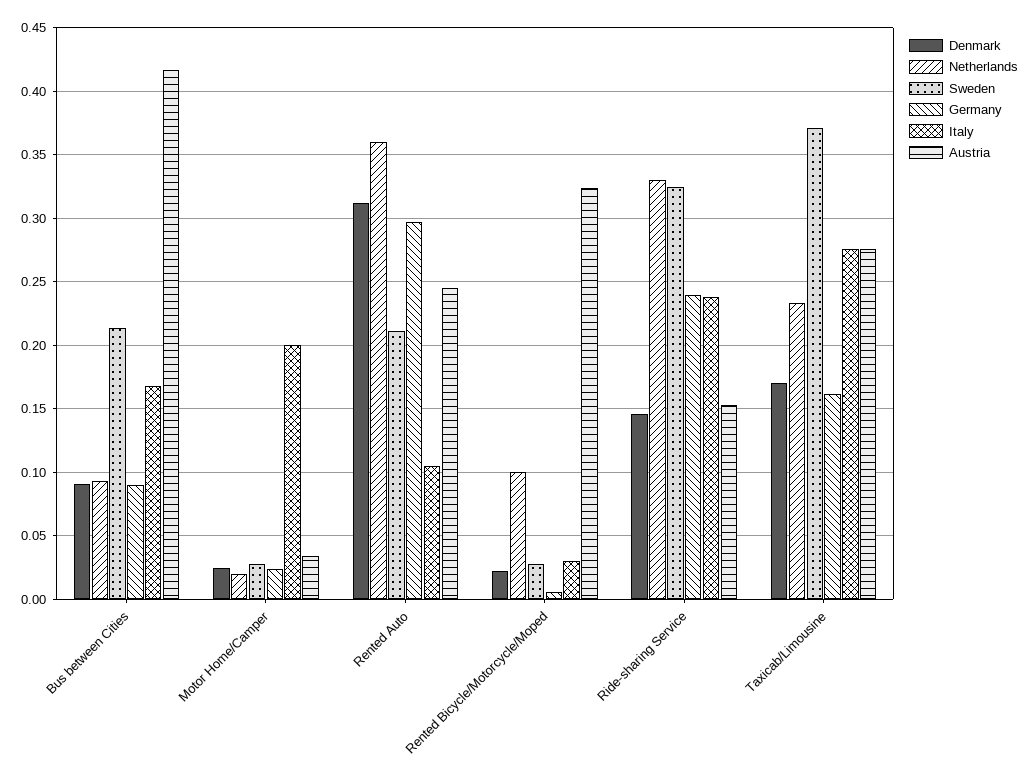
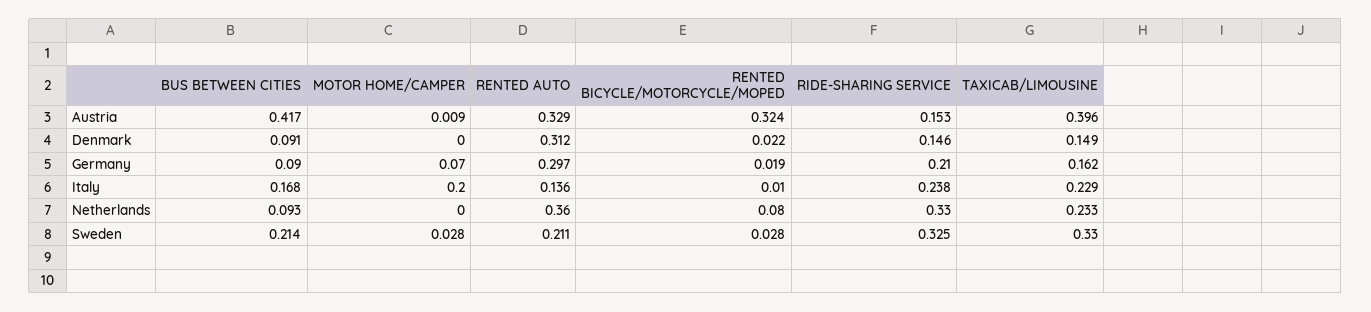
  {
    "Denmark": {
      "Bus between Cities": 0.091,
-     "Motor Home/Camper": 0.025,
+     "Motor Home/Camper": 0,
      "Rented Auto": 0.312,
      "Rented Bicycle/Motorcycle/Moped": 0.022,
      "Ride-sharing Service": 0.146,
-     "Taxicab/Limousine": 0.17
+     "Taxicab/Limousine": 0.149
    },
    "Netherlands": {
      "Bus between Cities": 0.093,
-     "Motor Home/Camper": 0.02,
+     "Motor Home/Camper": 0,
      "Rented Auto": 0.36,
-     "Rented Bicycle/Motorcycle/Moped": 0.1,
+     "Rented Bicycle/Motorcycle/Moped": 0.08,
      "Ride-sharing Service": 0.33,
      "Taxicab/Limousine": 0.233
    },
    "Sweden": {
      "Bus between Cities": 0.214,
      "Motor Home/Camper": 0.028,
      "Rented Auto": 0.211,
      "Rented Bicycle/Motorcycle/Moped": 0.028,
      "Ride-sharing Service": 0.325,
-     "Taxicab/Limousine": 0.37
+     "Taxicab/Limousine": 0.33
    },
    "Germany": {
      "Bus between Cities": 0.09,
-     "Motor Home/Camper": 0.025,
+     "Motor Home/Camper": 0.07,
      "Rented Auto": 0.297,
-     "Rented Bicycle/Motorcycle/Moped": 0.005,
+     "Rented Bicycle/Motorcycle/Moped": 0.019,
-     "Ride-sharing Service": 0.24,
+     "Ride-sharing Service": 0.21,
      "Taxicab/Limousine": 0.162
    },
    "Italy": {
      "Bus between Cities": 0.168,
      "Motor Home/Camper": 0.2,
-     "Rented Auto": 0.105,
+     "Rented Auto": 0.136,
-     "Rented Bicycle/Motorcycle/Moped": 0.03,
+     "Rented Bicycle/Motorcycle/Moped": 0.01,
      "Ride-sharing Service": 0.238,
-     "Taxicab/Limousine": 0.275
+     "Taxicab/Limousine": 0.229
    },
    "Austria": {
      "Bus between Cities": 0.417,
-     "Motor Home/Camper": 0.035,
+     "Motor Home/Camper": 0.009,
-     "Rented Auto": 0.245,
+     "Rented Auto": 0.329,
      "Rented Bicycle/Motorcycle/Moped": 0.324,
      "Ride-sharing Service": 0.153,
-     "Taxicab/Limousine": 0.275
+     "Taxicab/Limousine": 0.396
    }
  }

